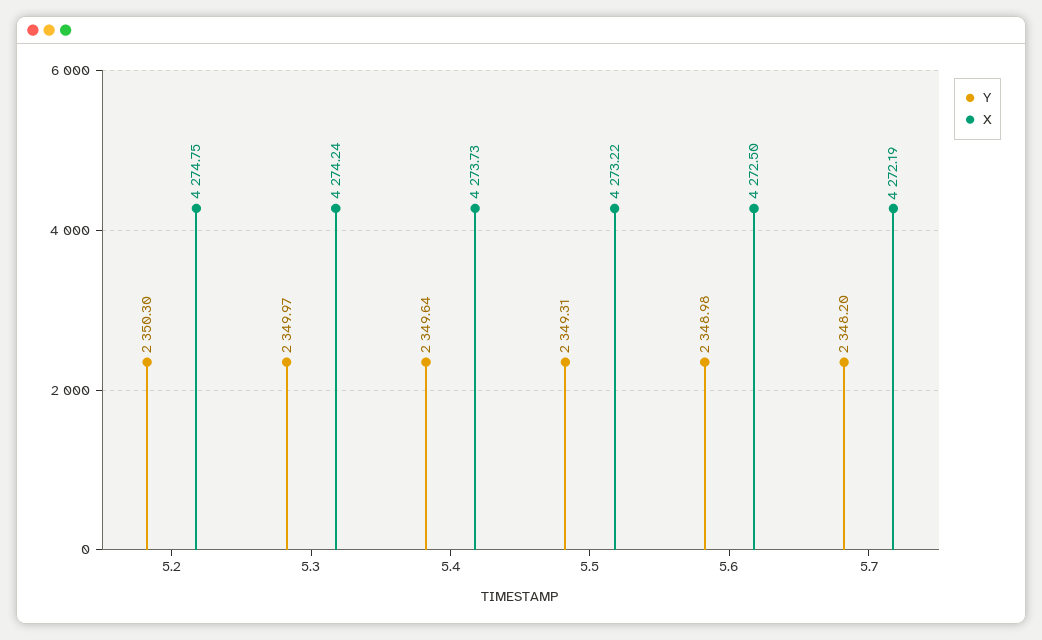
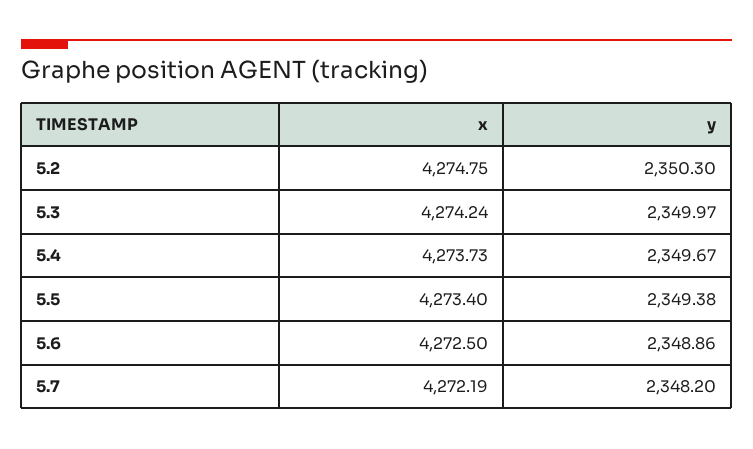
  {
    "Y": {
      "5.2": 2350.3,
      "5.3": 2349.97,
-     "5.4": 2349.64,
+     "5.4": 2349.67,
-     "5.5": 2349.31,
+     "5.5": 2349.38,
-     "5.6": 2348.98,
+     "5.6": 2348.86,
      "5.7": 2348.2
    },
    "X": {
      "5.2": 4274.75,
      "5.3": 4274.24,
      "5.4": 4273.73,
-     "5.5": 4273.22,
+     "5.5": 4273.4,
      "5.6": 4272.5,
      "5.7": 4272.19
    }
  }

